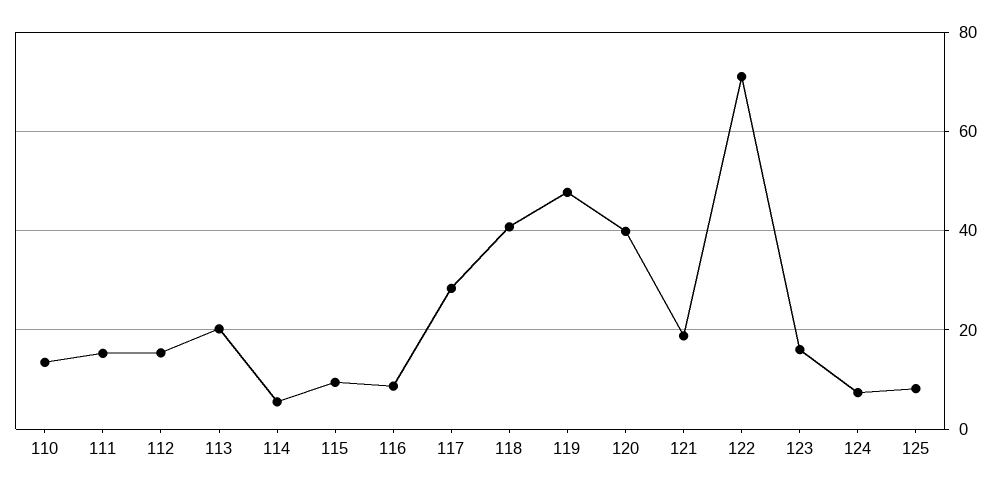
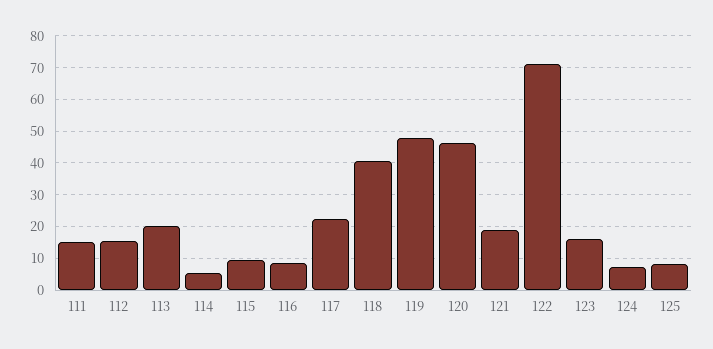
  {
-   "110": 14,
    "111": 16,
    "112": 16,
    "113": 20,
    "114": 6,
    "115": 10,
    "116": 8,
-   "117": 28,
+   "117": 22,
    "118": 40,
    "119": 48,
-   "120": 40,
+   "120": 46,
    "121": 18,
    "122": 72,
    "123": 16,
    "124": 8,
    "125": 8
  }

